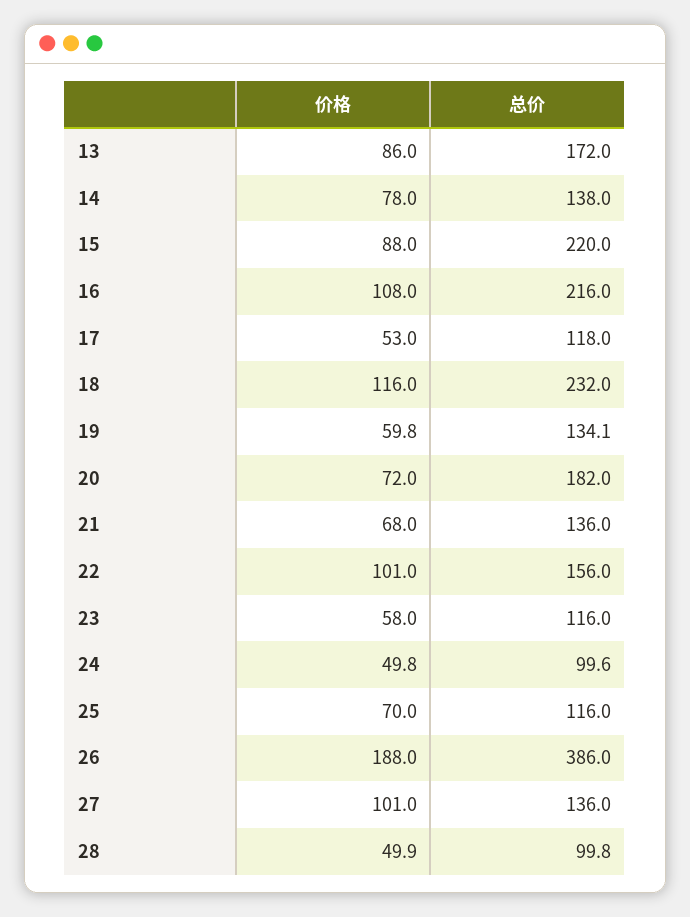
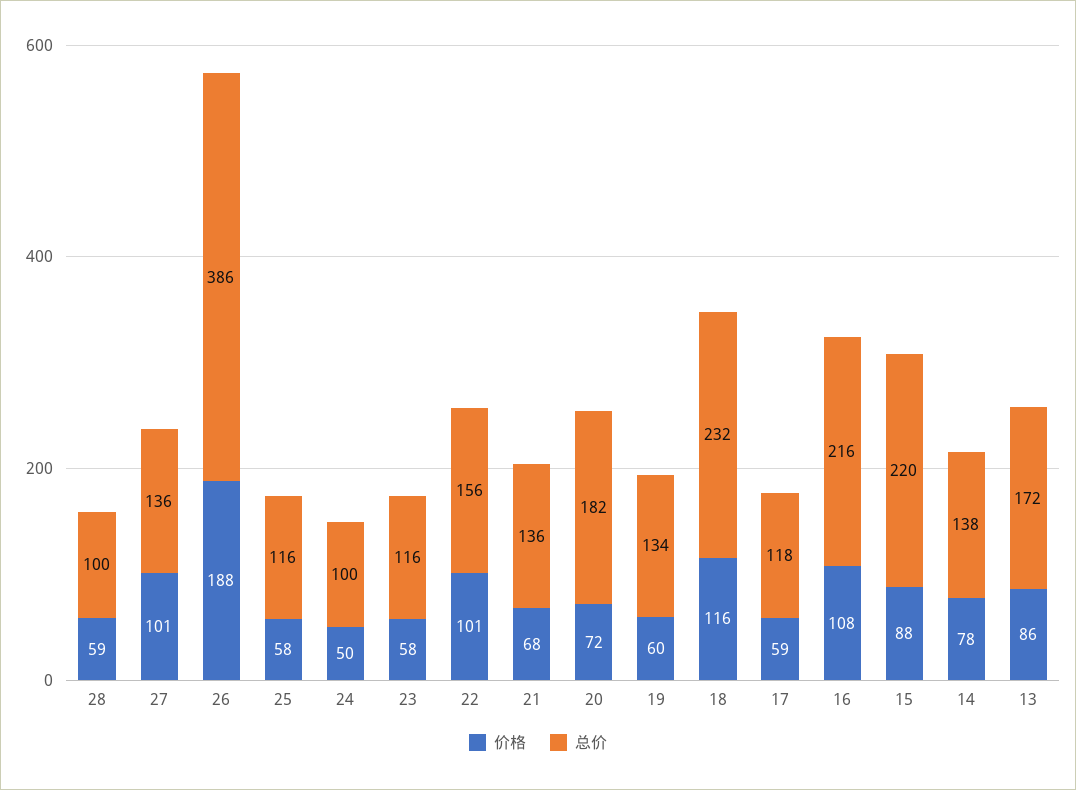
  {
    "价格": {
      "13": 86,
      "14": 78,
      "15": 88,
      "16": 108,
-     "17": 53,
+     "17": 59,
      "18": 116,
      "19": 59.8,
      "20": 72,
      "21": 68,
      "22": 101,
      "23": 58,
      "24": 49.8,
-     "25": 70,
+     "25": 58,
      "26": 188,
      "27": 101,
-     "28": 49.9
+     "28": 59
    },
    "总价": {
      "13": 172,
      "14": 138,
      "15": 220,
      "16": 216,
      "17": 118,
      "18": 232,
      "19": 134.1,
      "20": 182,
      "21": 136,
      "22": 156,
      "23": 116,
      "24": 99.6,
      "25": 116,
      "26": 386,
      "27": 136,
      "28": 99.8
    }
  }

